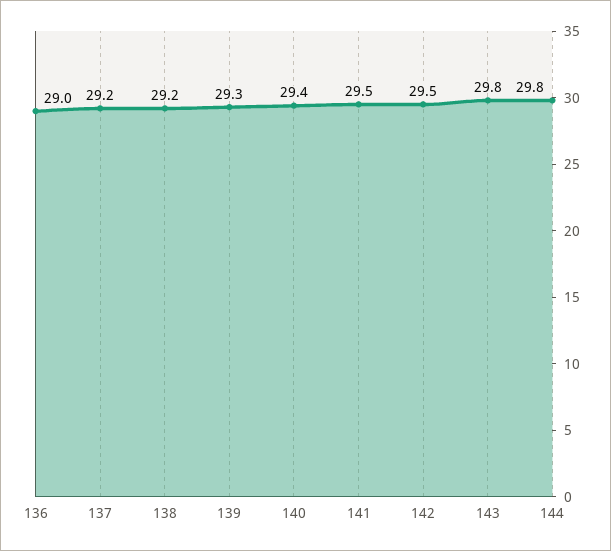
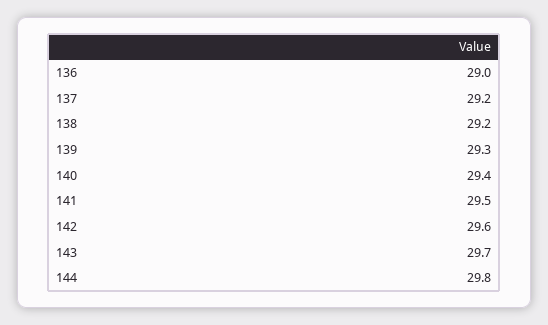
  {
    "136": 29,
    "137": 29.2,
    "138": 29.2,
    "139": 29.3,
    "140": 29.4,
    "141": 29.5,
-   "142": 29.5,
+   "142": 29.6,
-   "143": 29.8,
+   "143": 29.7,
    "144": 29.8
  }

